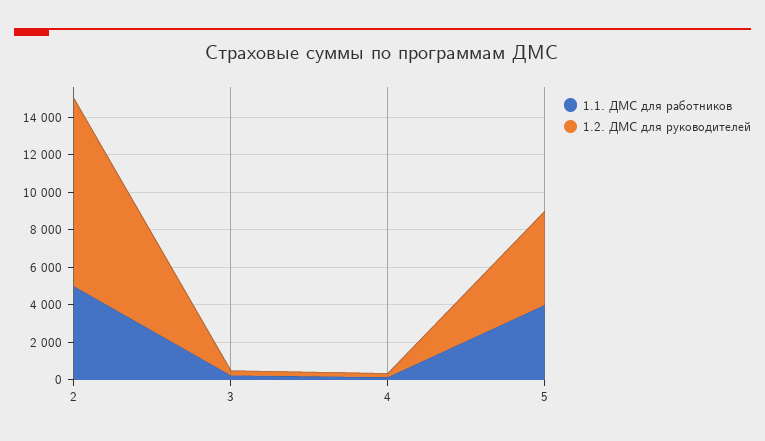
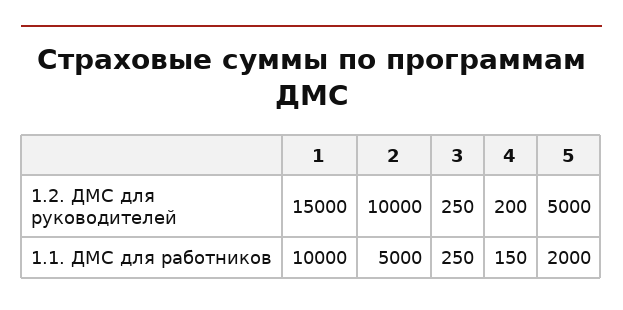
  {
    "1.1. ДМС для работников": {
      "2": 5000,
      "3": 250,
      "4": 150,
-     "5": 4000
+     "5": 2000,
+     "1": 10000
    },
    "1.2. ДМС для руководителей": {
      "2": 10000,
      "3": 250,
      "4": 200,
-     "5": 5000
+     "5": 5000,
+     "1": 15000
    }
  }

